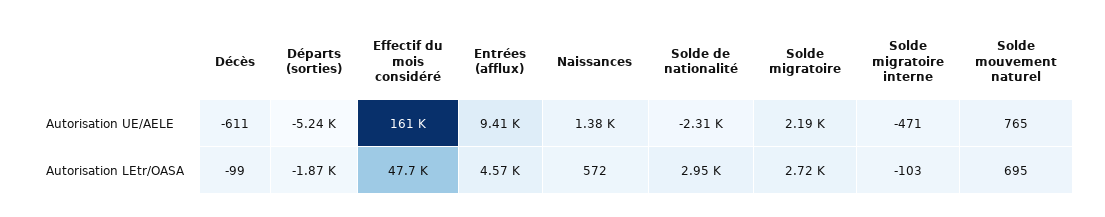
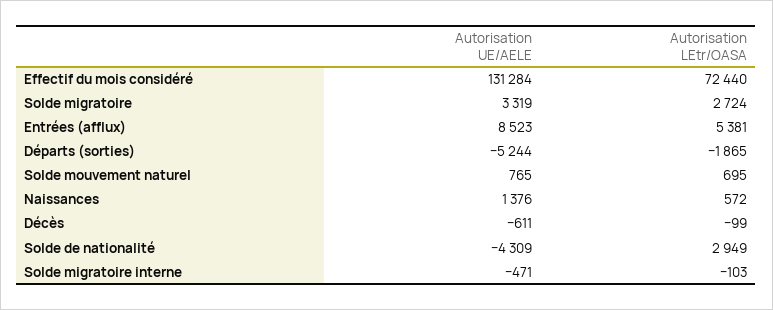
  {
    "Décès": {
      "Autorisation UE/AELE": -611,
      "Autorisation LEtr/OASA": -99
    },
    "Départs (sorties)": {
      "Autorisation UE/AELE": -5244,
      "Autorisation LEtr/OASA": -1865
    },
    "Effectif du mois considéré": {
-     "Autorisation UE/AELE": 161000,
+     "Autorisation UE/AELE": 131284,
-     "Autorisation LEtr/OASA": 47700
+     "Autorisation LEtr/OASA": 72440
    },
    "Entrées (afflux)": {
-     "Autorisation UE/AELE": 9410,
+     "Autorisation UE/AELE": 8523,
-     "Autorisation LEtr/OASA": 4570
+     "Autorisation LEtr/OASA": 5381
    },
    "Naissances": {
      "Autorisation UE/AELE": 1376,
      "Autorisation LEtr/OASA": 572
    },
    "Solde de nationalité": {
-     "Autorisation UE/AELE": -2310,
+     "Autorisation UE/AELE": -4309,
      "Autorisation LEtr/OASA": 2949
    },
    "Solde migratoire": {
-     "Autorisation UE/AELE": 2190,
+     "Autorisation UE/AELE": 3319,
      "Autorisation LEtr/OASA": 2724
    },
    "Solde migratoire interne": {
      "Autorisation UE/AELE": -471,
      "Autorisation LEtr/OASA": -103
    },
    "Solde mouvement naturel": {
      "Autorisation UE/AELE": 765,
      "Autorisation LEtr/OASA": 695
    }
  }

